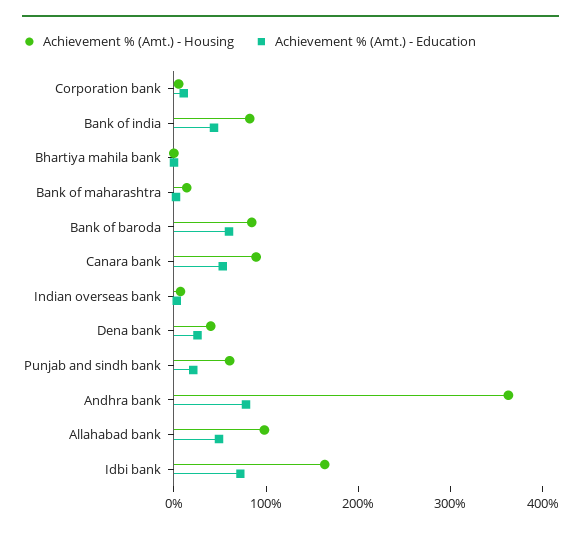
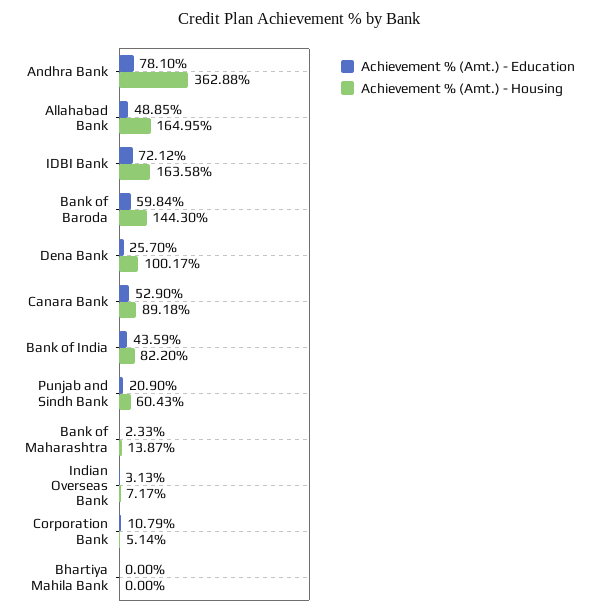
  {
    "Achievement % (Amt.) - Housing": {
      "Corporation bank": 5.14,
      "Bank of india": 82.2,
      "Bhartiya mahila bank": 0,
      "Bank of maharashtra": 13.87,
-     "Bank of baroda": 80,
+     "Bank of baroda": 144.3,
      "Canara bank": 89.18,
      "Indian overseas bank": 7.17,
-     "Dena bank": 40,
+     "Dena bank": 100.17,
      "Punjab and sindh bank": 60.43,
      "Andhra bank": 362.88,
-     "Allahabad bank": 100,
+     "Allahabad bank": 164.95,
      "Idbi bank": 163.58
    },
    "Achievement % (Amt.) - Education": {
      "Corporation bank": 10.79,
      "Bank of india": 43.59,
      "Bhartiya mahila bank": 0,
      "Bank of maharashtra": 2.33,
      "Bank of baroda": 59.84,
      "Canara bank": 52.9,
      "Indian overseas bank": 3.13,
      "Dena bank": 25.7,
      "Punjab and sindh bank": 20.9,
      "Andhra bank": 78.1,
      "Allahabad bank": 48.85,
      "Idbi bank": 72.12
    }
  }

